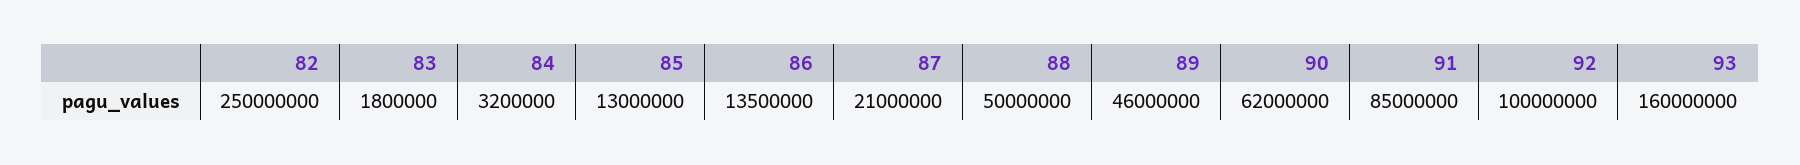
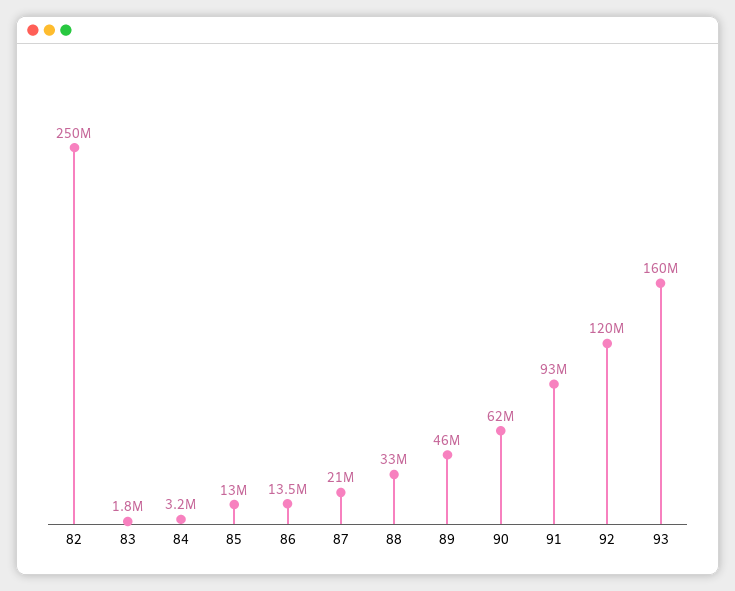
  {
    "82": 250000000,
    "83": 1800000,
    "84": 3200000,
    "85": 13000000,
    "86": 13500000,
    "87": 21000000,
-   "88": 50000000,
+   "88": 33000000,
    "89": 46000000,
    "90": 62000000,
-   "91": 85000000,
+   "91": 93000000,
-   "92": 100000000,
+   "92": 120000000,
    "93": 160000000
  }

